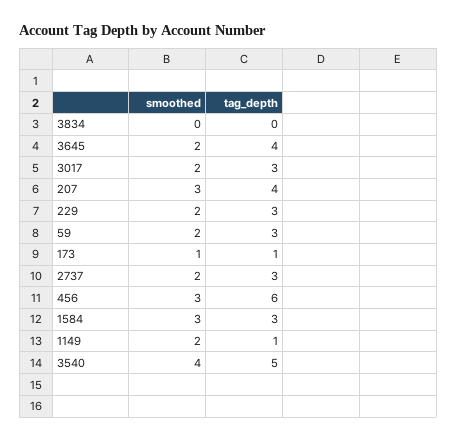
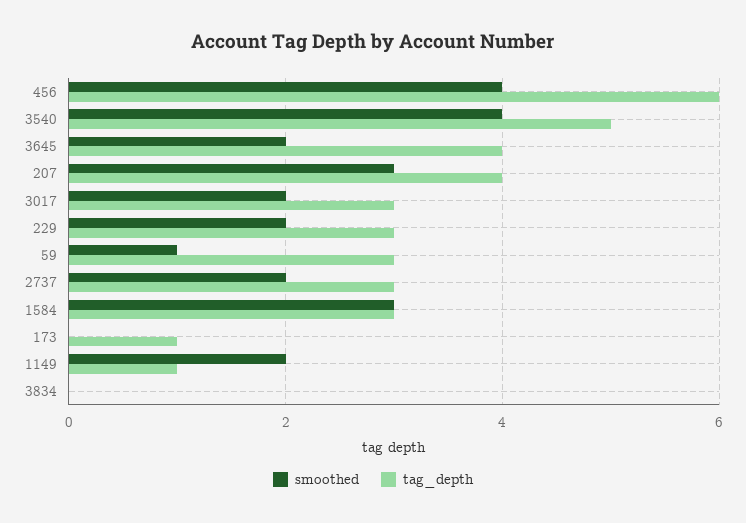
  {
    "smoothed": {
      "3834": 0,
      "3645": 2,
      "3017": 2,
      "207": 3,
      "229": 2,
-     "59": 2,
+     "59": 1,
-     "173": 1,
+     "173": 0,
      "2737": 2,
-     "456": 3,
+     "456": 4,
      "1584": 3,
      "1149": 2,
      "3540": 4
    },
    "tag_depth": {
      "3834": 0,
      "3645": 4,
      "3017": 3,
      "207": 4,
      "229": 3,
      "59": 3,
      "173": 1,
      "2737": 3,
      "456": 6,
      "1584": 3,
      "1149": 1,
      "3540": 5
    }
  }

